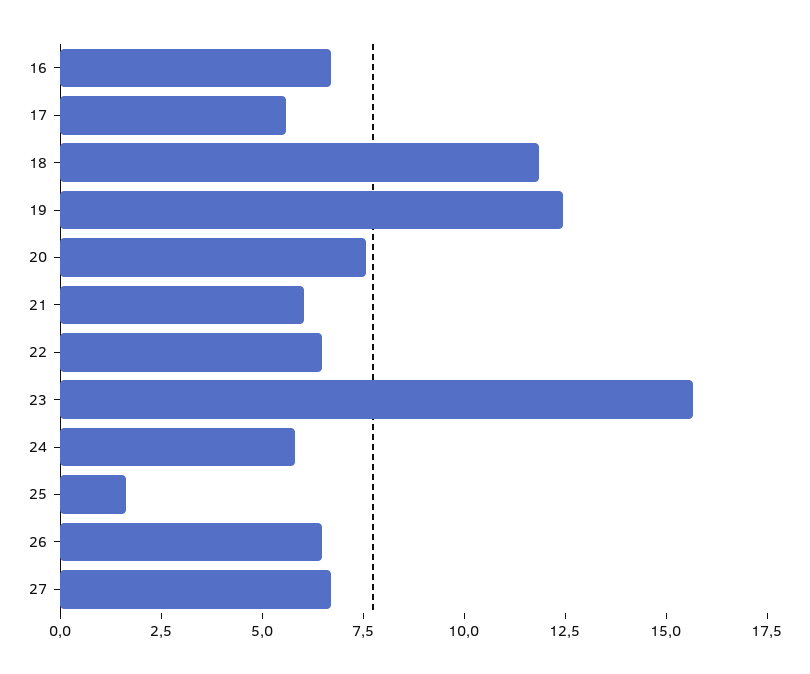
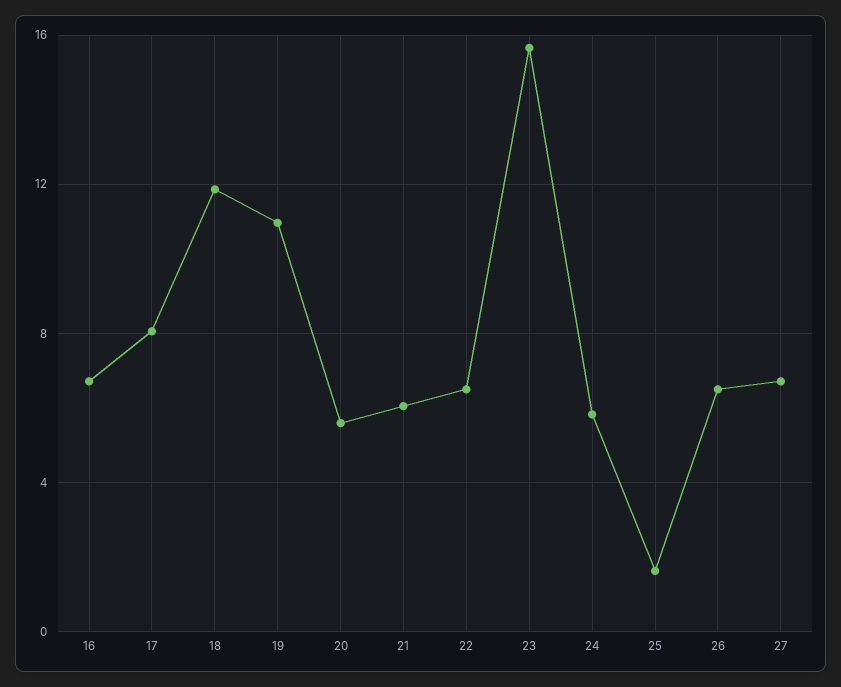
  {
    "16": 6.5,
-   "17": 5.5,
+   "17": 8,
    "18": 12,
-   "19": 12.5,
+   "19": 11,
-   "20": 7.5,
+   "20": 5.5,
    "21": 6,
    "22": 6.5,
    "23": 15.5,
    "24": 6,
    "25": 1.5,
    "26": 6.5,
    "27": 6.5
  }

